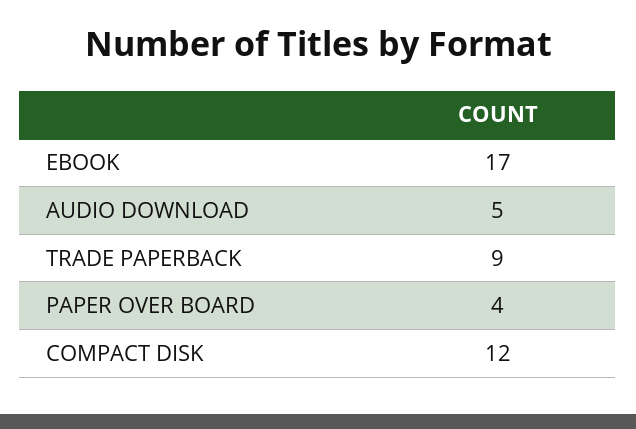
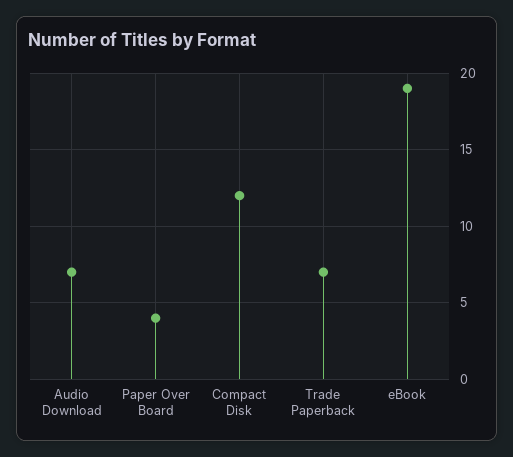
  {
-   "EBOOK": 17,
+   "EBOOK": 19,
-   "AUDIO DOWNLOAD": 5,
+   "AUDIO DOWNLOAD": 7,
-   "TRADE PAPERBACK": 9,
+   "TRADE PAPERBACK": 7,
    "PAPER OVER BOARD": 4,
    "COMPACT DISK": 12
  }

